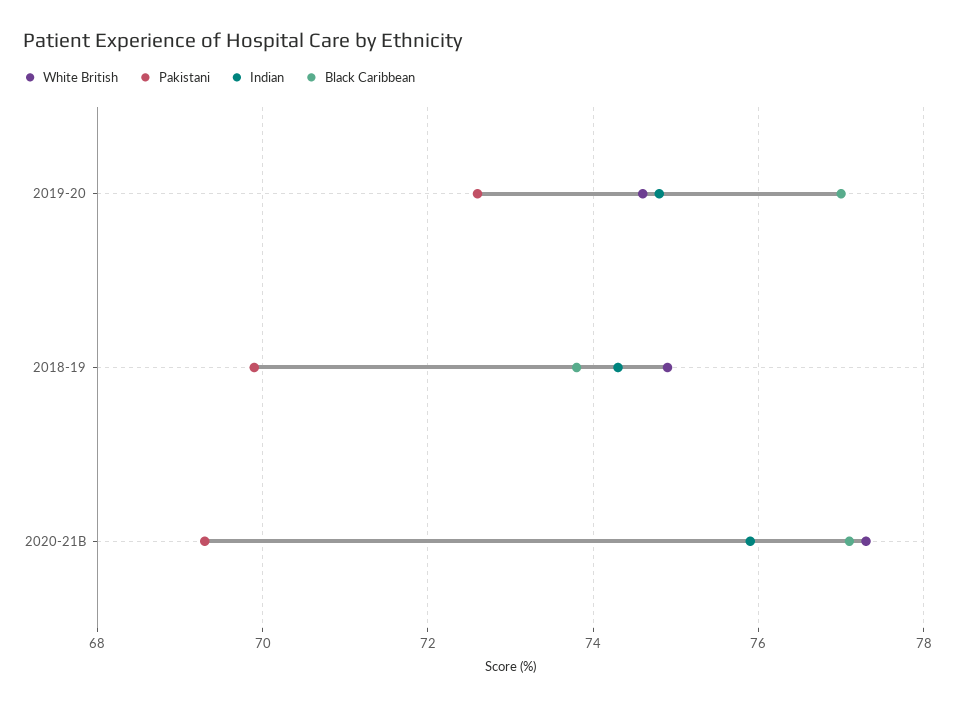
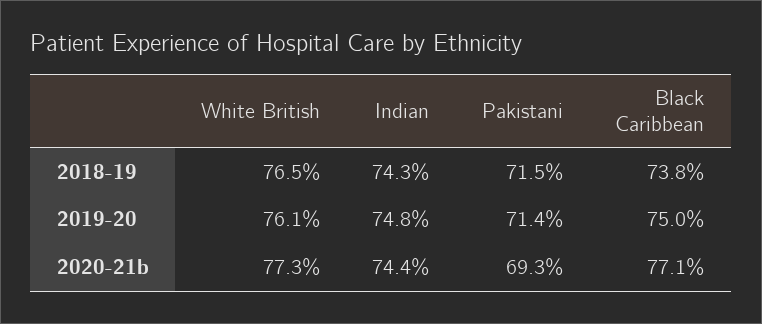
  {
    "White British": {
-     "2019-20": 74.5,
+     "2019-20": 76.1,
-     "2018-19": 75,
+     "2018-19": 76.5,
      "2020-21B": 77.3
    },
    "Pakistani": {
-     "2019-20": 72.5,
+     "2019-20": 71.4,
-     "2018-19": 70,
+     "2018-19": 71.5,
      "2020-21B": 69.3
    },
    "Indian": {
      "2019-20": 74.8,
      "2018-19": 74.3,
-     "2020-21B": 76
+     "2020-21B": 74.4
    },
    "Black Caribbean": {
-     "2019-20": 77,
+     "2019-20": 75,
      "2018-19": 73.8,
      "2020-21B": 77.1
    }
  }

